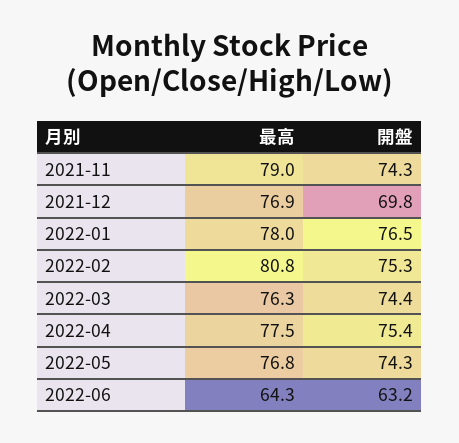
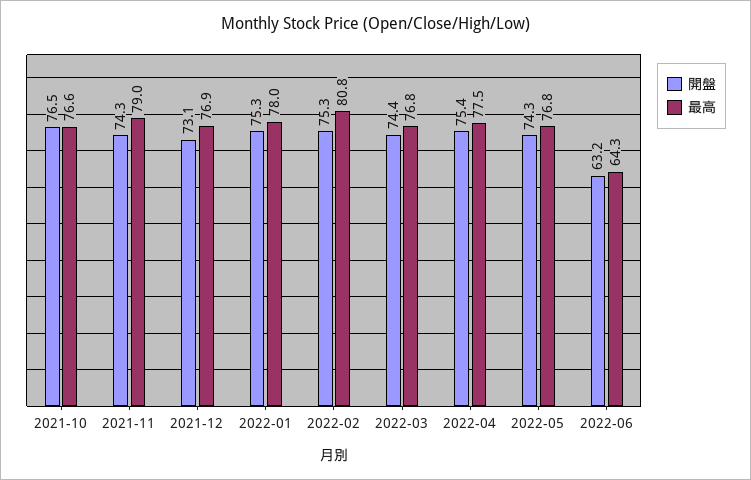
  {
    "最高": {
      "2021-11": 79,
      "2021-12": 76.9,
      "2022-01": 78,
      "2022-02": 80.8,
-     "2022-03": 76.3,
+     "2022-03": 76.8,
      "2022-04": 77.5,
      "2022-05": 76.8,
-     "2022-06": 64.3
+     "2022-06": 64.3,
+     "2021-10": 76.6
    },
    "開盤": {
      "2021-11": 74.3,
-     "2021-12": 69.8,
+     "2021-12": 73.1,
-     "2022-01": 76.5,
+     "2022-01": 75.3,
      "2022-02": 75.3,
      "2022-03": 74.4,
      "2022-04": 75.4,
      "2022-05": 74.3,
-     "2022-06": 63.2
+     "2022-06": 63.2,
+     "2021-10": 76.5
    }
  }

